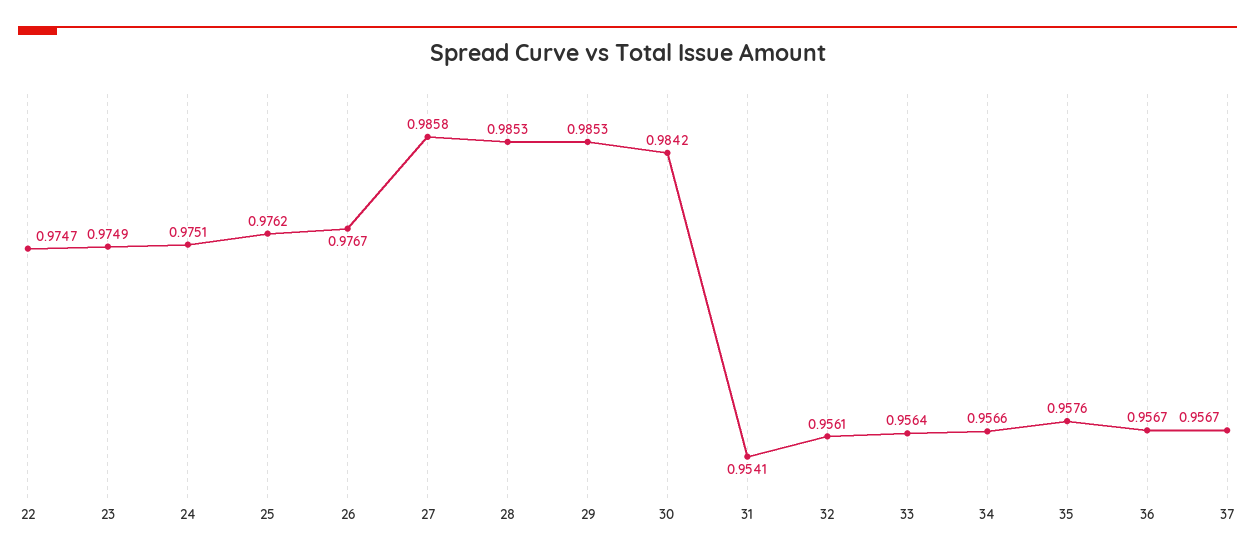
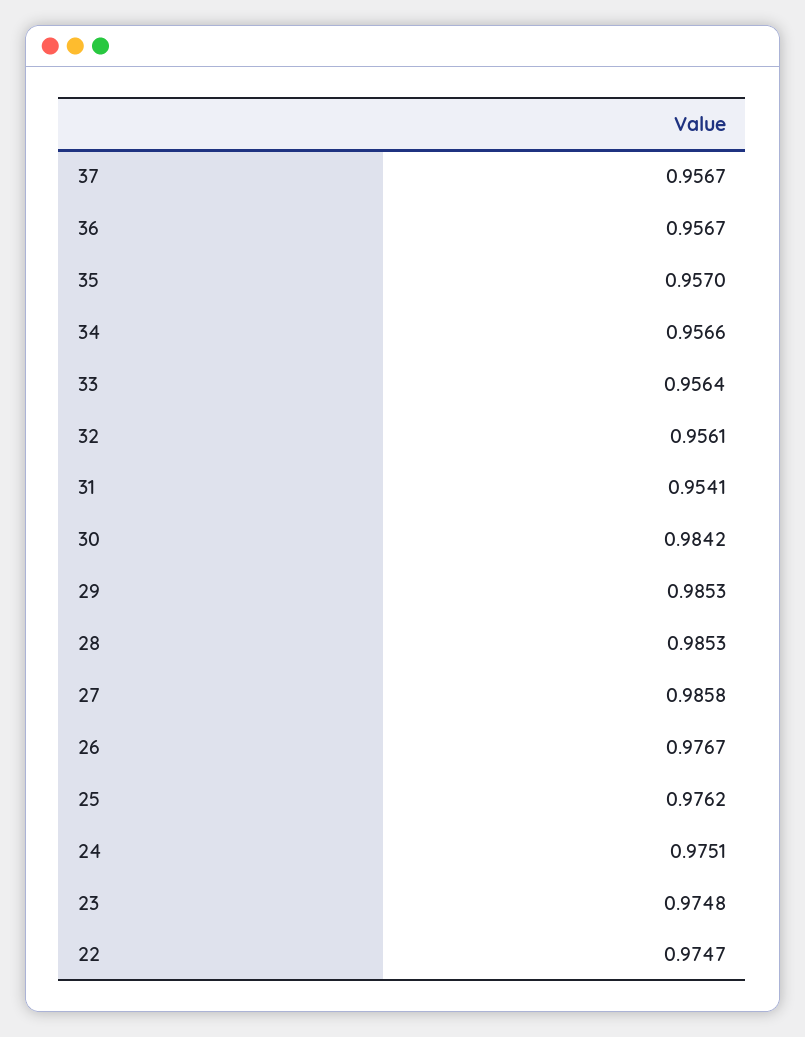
  {
    "22": 0.9747,
-   "23": 0.9749,
+   "23": 0.9748,
    "24": 0.9751,
    "25": 0.9762,
    "26": 0.9767,
    "27": 0.9858,
    "28": 0.9853,
    "29": 0.9853,
    "30": 0.9842,
    "31": 0.9541,
    "32": 0.9561,
    "33": 0.9564,
    "34": 0.9566,
-   "35": 0.9576,
+   "35": 0.957,
    "36": 0.9567,
    "37": 0.9567
  }

